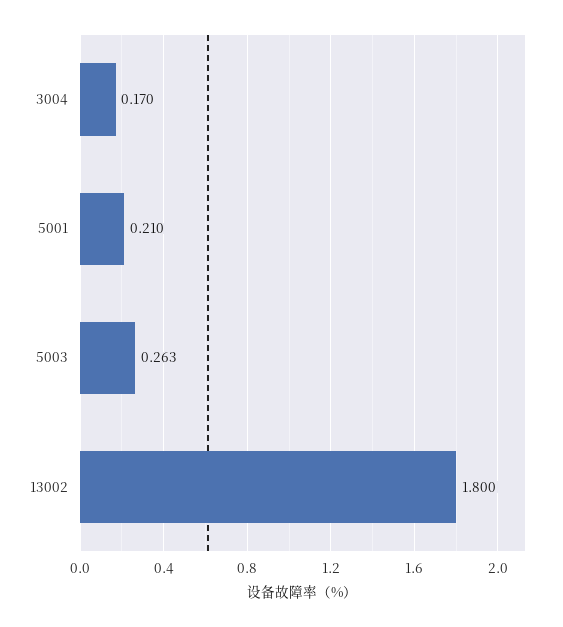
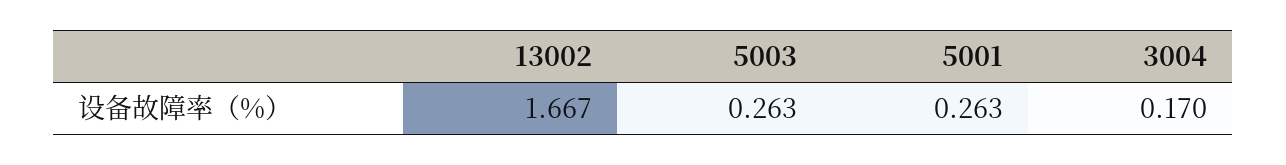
  {
    "3004": 0.17,
-   "5001": 0.21,
+   "5001": 0.263,
    "5003": 0.263,
-   "13002": 1.8
+   "13002": 1.667
  }

